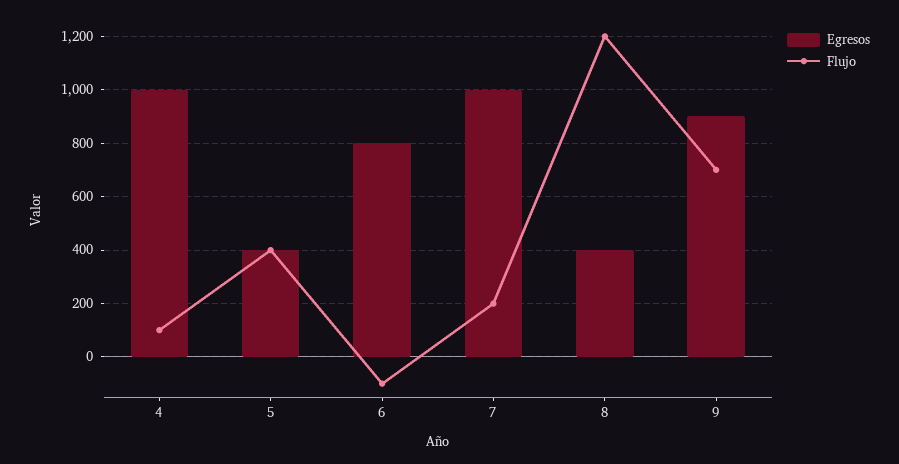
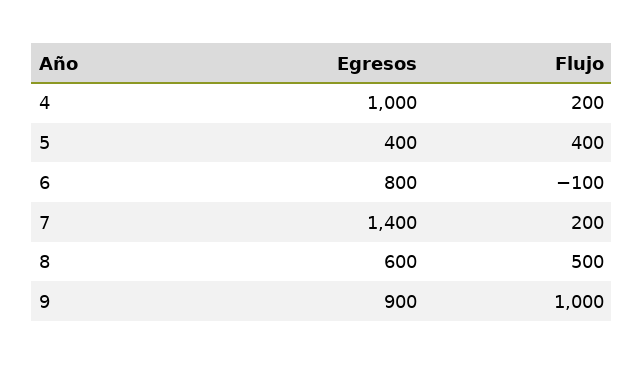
  {
    "Egresos": {
      "4": 1000,
      "5": 400,
      "6": 800,
-     "7": 1000,
+     "7": 1400,
-     "8": 400,
+     "8": 600,
      "9": 900
    },
    "Flujo": {
-     "4": 100,
+     "4": 200,
      "5": 400,
      "6": -100,
      "7": 200,
-     "8": 1200,
+     "8": 500,
-     "9": 700
+     "9": 1000
    }
  }

